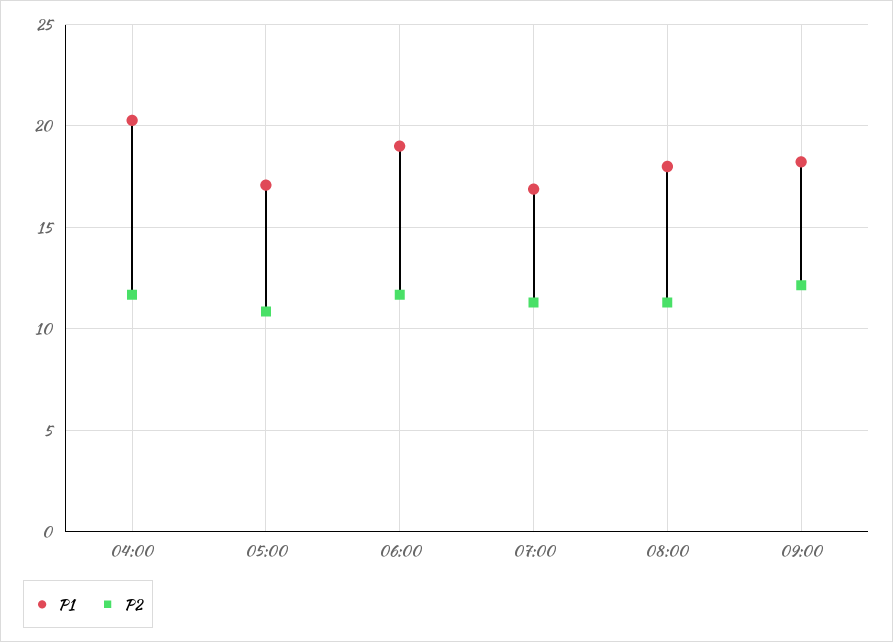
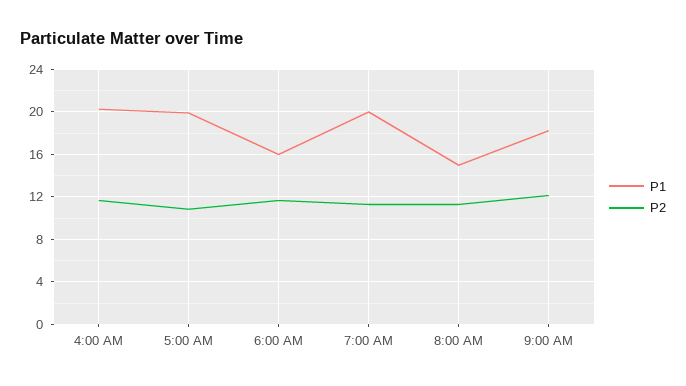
  {
    "P1": {
      "04:00": 20.5,
-     "05:00": 17,
+     "05:00": 20,
-     "06:00": 19,
+     "06:00": 16,
-     "07:00": 17,
+     "07:00": 20,
-     "08:00": 18,
+     "08:00": 15,
      "09:00": 18
    },
    "P2": {
      "04:00": 11.5,
      "05:00": 11,
      "06:00": 11.5,
      "07:00": 11.5,
      "08:00": 11.5,
      "09:00": 12
    }
  }

